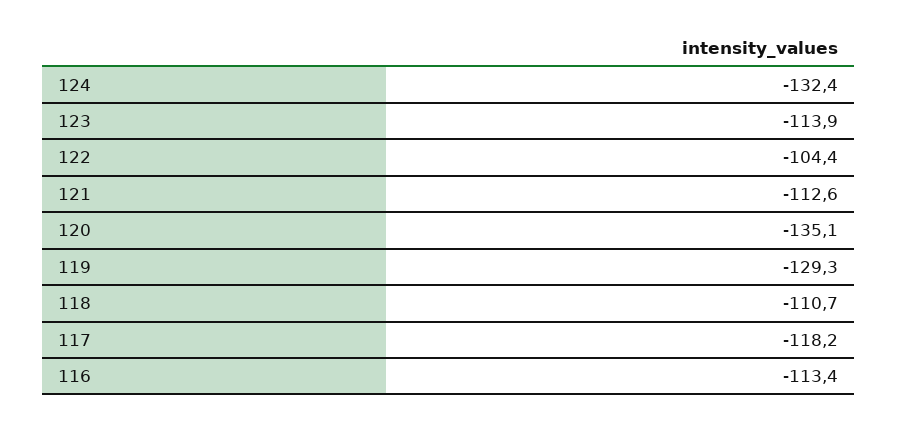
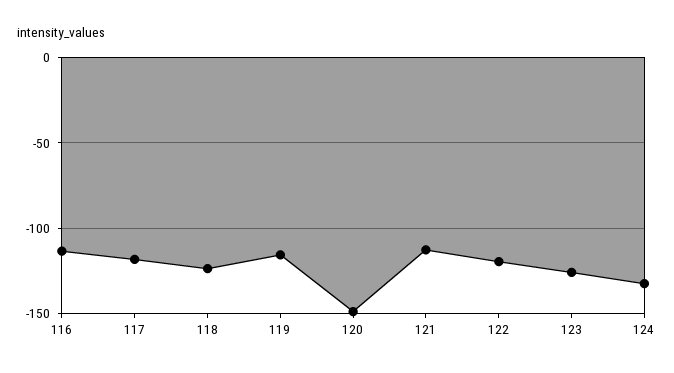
  {
    "124": -132.4,
-   "123": -113.9,
+   "123": -125,
-   "122": -104.4,
+   "122": -120,
    "121": -112.6,
-   "120": -135.1,
+   "120": -150,
-   "119": -129.3,
+   "119": -115,
-   "118": -110.7,
+   "118": -125,
    "117": -118.2,
    "116": -113.4
  }

